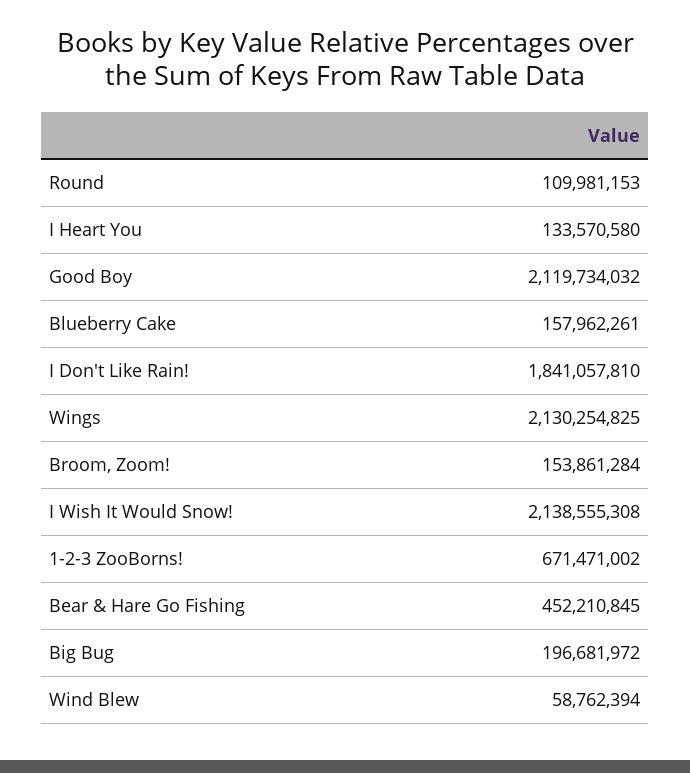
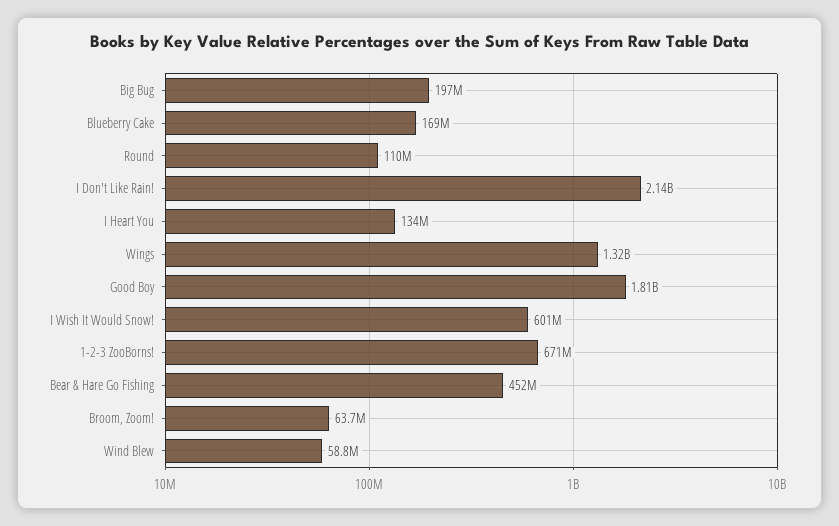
  {
    "Round": 109981153,
    "I Heart You": 133570580,
-   "Good Boy": 2119734032,
+   "Good Boy": 1810000000,
-   "Blueberry Cake": 157962261,
+   "Blueberry Cake": 169000000,
-   "I Don't Like Rain!": 1841057810,
+   "I Don't Like Rain!": 2140000000,
-   "Wings": 2130254825,
+   "Wings": 1320000000,
-   "Broom, Zoom!": 153861284,
+   "Broom, Zoom!": 63700000,
-   "I Wish It Would Snow!": 2138555308,
+   "I Wish It Would Snow!": 601000000,
    "1-2-3 ZooBorns!": 671471002,
    "Bear & Hare Go Fishing": 452210845,
    "Big Bug": 196681972,
    "Wind Blew": 58762394
  }

